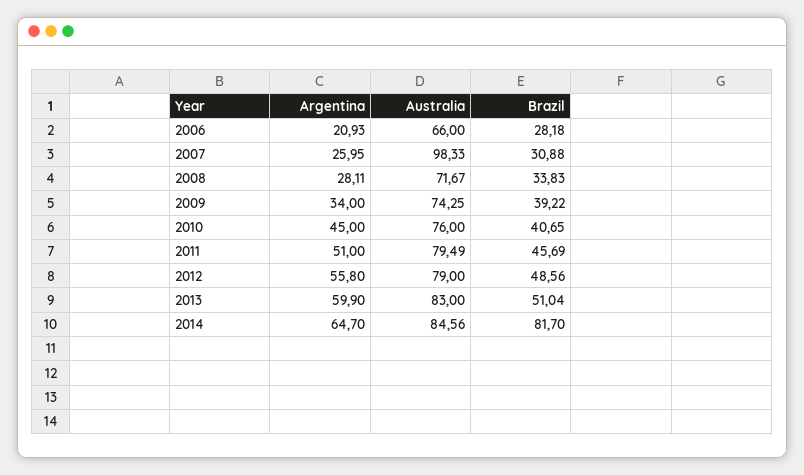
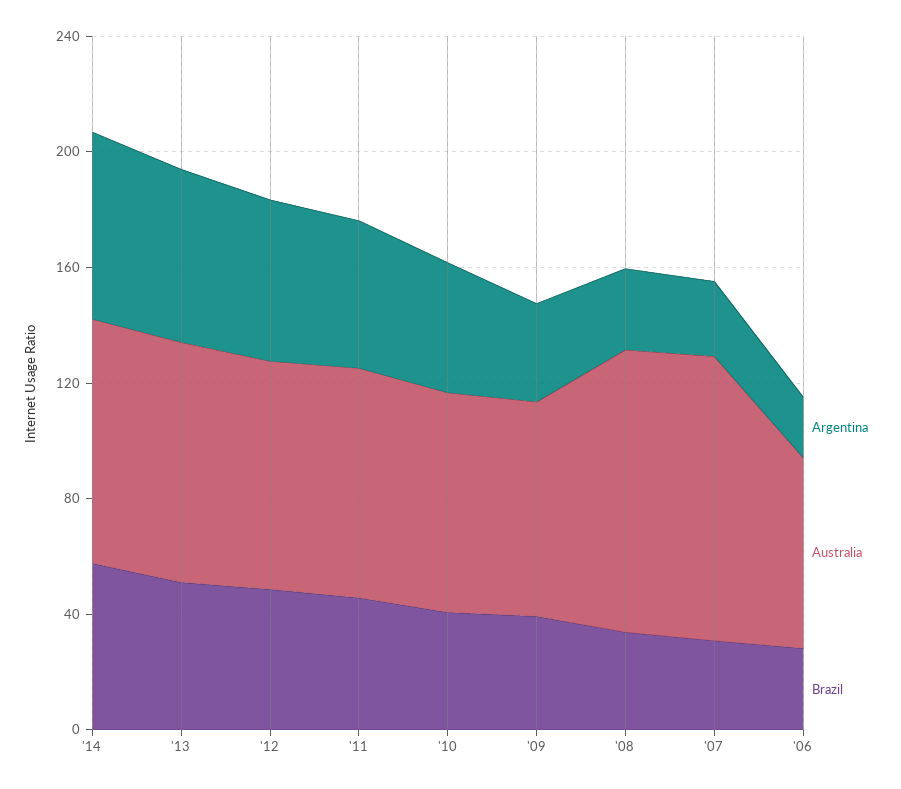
  {
    "Argentina": {
      "2006": 20.93,
      "2007": 25.95,
      "2008": 28.11,
      "2009": 34,
      "2010": 45,
      "2011": 51,
      "2012": 55.8,
      "2013": 59.9,
      "2014": 64.7
    },
    "Australia": {
      "2006": 66,
      "2007": 98.33,
-     "2008": 71.67,
+     "2008": 100,
      "2009": 74.25,
      "2010": 76,
      "2011": 79.49,
      "2012": 79,
      "2013": 83,
      "2014": 84.56
    },
    "Brazil": {
      "2006": 28.18,
      "2007": 30.88,
      "2008": 33.83,
      "2009": 39.22,
      "2010": 40.65,
      "2011": 45.69,
      "2012": 48.56,
      "2013": 51.04,
-     "2014": 81.7
+     "2014": 60
    }
  }

